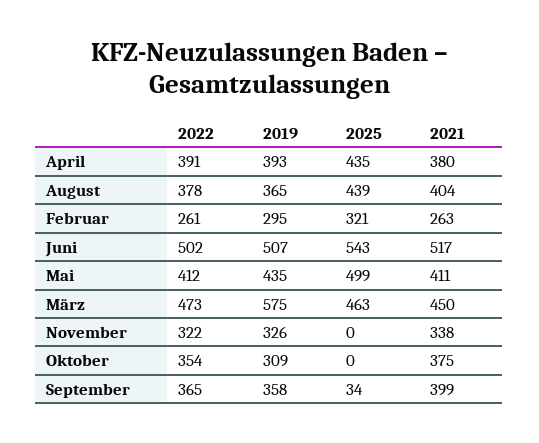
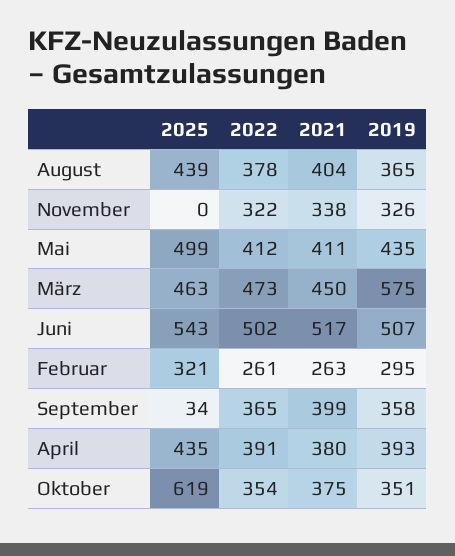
  {
    "2022": {
      "April": 391,
      "August": 378,
      "Februar": 261,
      "Juni": 502,
      "Mai": 412,
      "März": 473,
      "November": 322,
      "Oktober": 354,
      "September": 365
    },
    "2019": {
      "April": 393,
      "August": 365,
      "Februar": 295,
      "Juni": 507,
      "Mai": 435,
      "März": 575,
      "November": 326,
-     "Oktober": 309,
+     "Oktober": 351,
      "September": 358
    },
    "2025": {
      "April": 435,
      "August": 439,
      "Februar": 321,
      "Juni": 543,
      "Mai": 499,
      "März": 463,
      "November": 0,
-     "Oktober": 0,
+     "Oktober": 619,
      "September": 34
    },
    "2021": {
      "April": 380,
      "August": 404,
      "Februar": 263,
      "Juni": 517,
      "Mai": 411,
      "März": 450,
      "November": 338,
      "Oktober": 375,
      "September": 399
    }
  }

